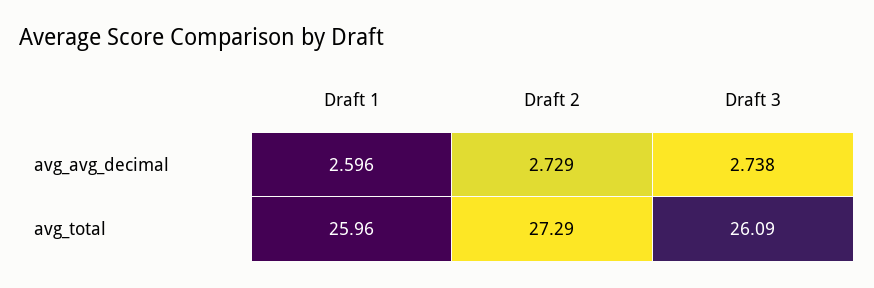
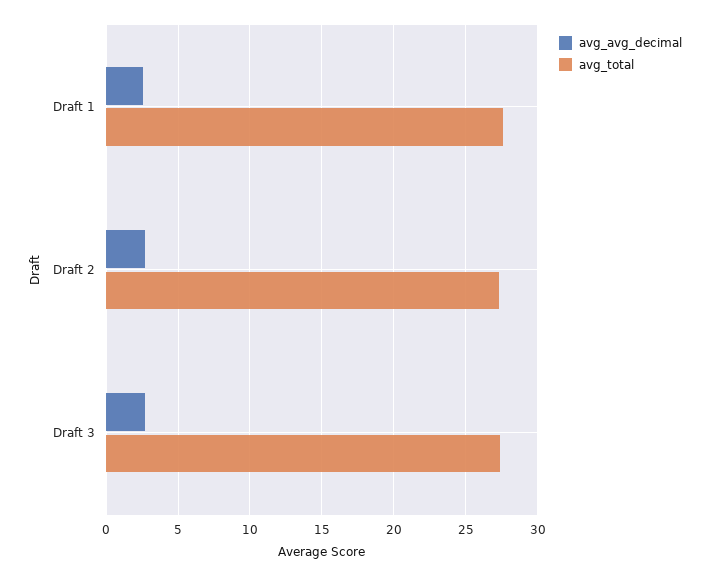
  {
    "avg_avg_decimal": {
      "Draft 1": 2.596,
      "Draft 2": 2.729,
      "Draft 3": 2.738
    },
    "avg_total": {
-     "Draft 1": 25.96,
+     "Draft 1": 27.5,
      "Draft 2": 27.29,
-     "Draft 3": 26.09
+     "Draft 3": 27.5
    }
  }

